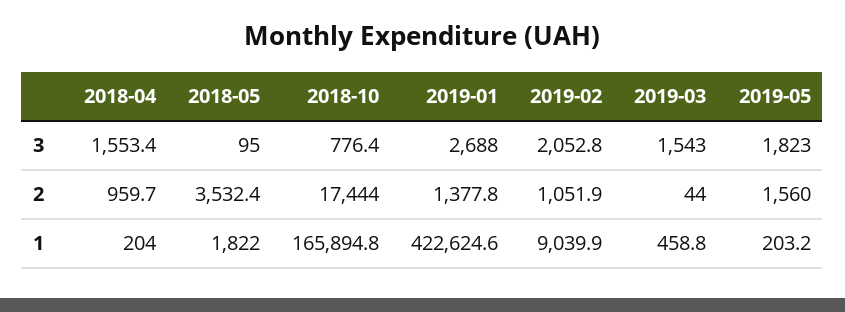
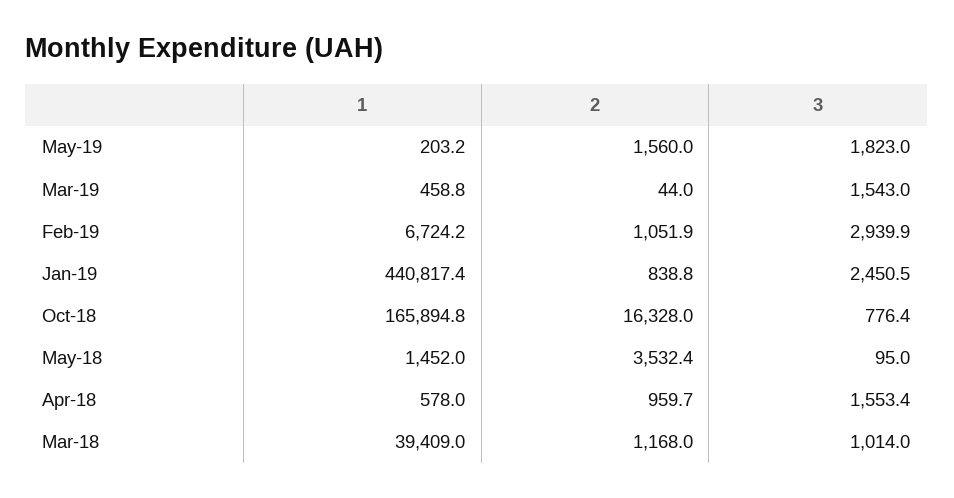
  {
    "2018-04": {
      "3": 1553.4,
      "2": 959.7,
-     "1": 204
+     "1": 578
    },
    "2018-05": {
      "3": 95,
      "2": 3532.4,
-     "1": 1822
+     "1": 1452
    },
    "2018-10": {
      "3": 776.4,
-     "2": 17444,
+     "2": 16328,
      "1": 165894.8
    },
    "2019-01": {
-     "3": 2688,
+     "3": 2450.5,
-     "2": 1377.8,
+     "2": 838.8,
-     "1": 422624.6
+     "1": 440817.4
    },
    "2019-02": {
-     "3": 2052.8,
+     "3": 2939.9,
      "2": 1051.9,
-     "1": 9039.9
+     "1": 6724.2
    },
    "2019-03": {
      "3": 1543,
      "2": 44,
      "1": 458.8
    },
    "2019-05": {
      "3": 1823,
      "2": 1560,
      "1": 203.2
-   }
+   },
+   "Mar-18": {
+     "1": 39409,
+     "2": 1168,
+     "3": 1014
+   }
  }

